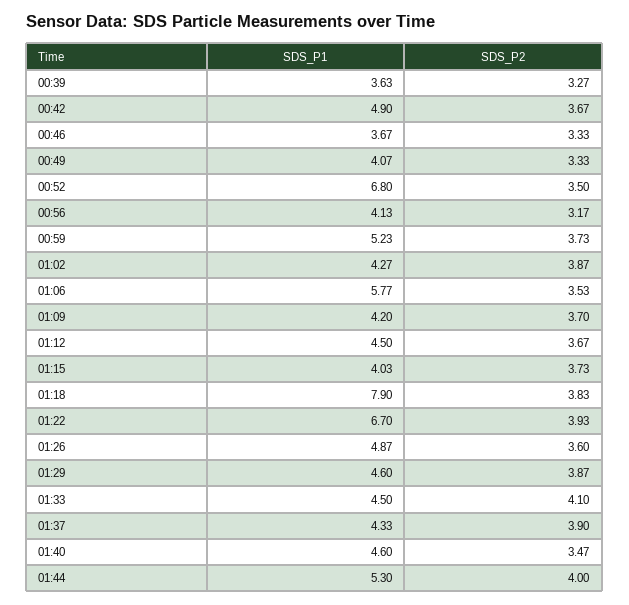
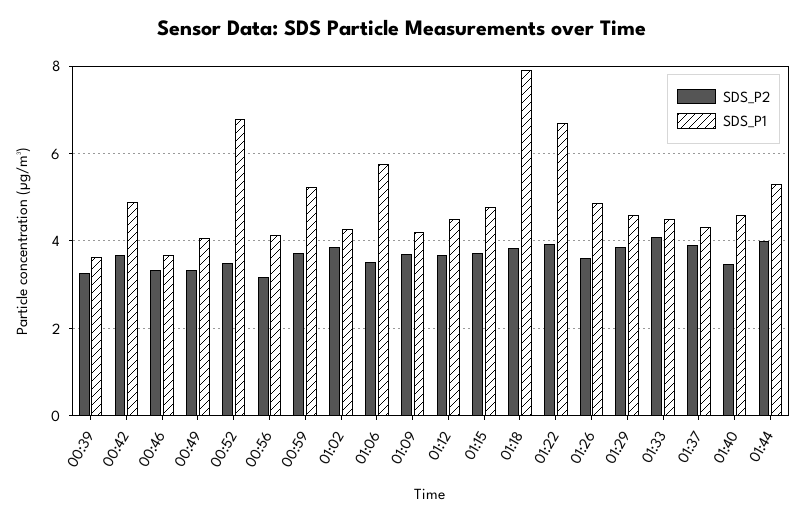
  {
    "SDS_P1": {
      "00:39": 3.63,
      "00:42": 4.9,
      "00:46": 3.67,
      "00:49": 4.07,
      "00:52": 6.8,
      "00:56": 4.13,
      "00:59": 5.23,
      "01:02": 4.27,
      "01:06": 5.77,
      "01:09": 4.2,
      "01:12": 4.5,
-     "01:15": 4.03,
+     "01:15": 4.8,
      "01:18": 7.9,
      "01:22": 6.7,
      "01:26": 4.87,
      "01:29": 4.6,
      "01:33": 4.5,
      "01:37": 4.33,
      "01:40": 4.6,
      "01:44": 5.3
    },
    "SDS_P2": {
      "00:39": 3.27,
      "00:42": 3.67,
      "00:46": 3.33,
      "00:49": 3.33,
      "00:52": 3.5,
      "00:56": 3.17,
      "00:59": 3.73,
      "01:02": 3.87,
      "01:06": 3.53,
      "01:09": 3.7,
      "01:12": 3.67,
      "01:15": 3.73,
      "01:18": 3.83,
      "01:22": 3.93,
      "01:26": 3.6,
      "01:29": 3.87,
      "01:33": 4.1,
      "01:37": 3.9,
      "01:40": 3.47,
      "01:44": 4
    }
  }

